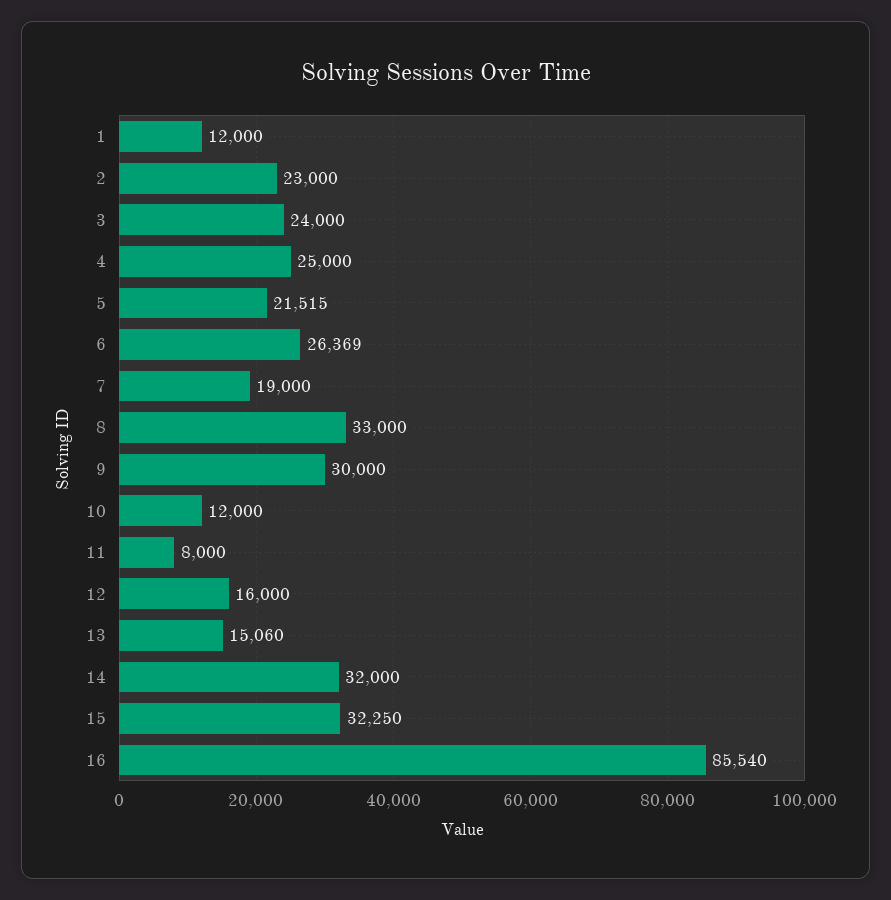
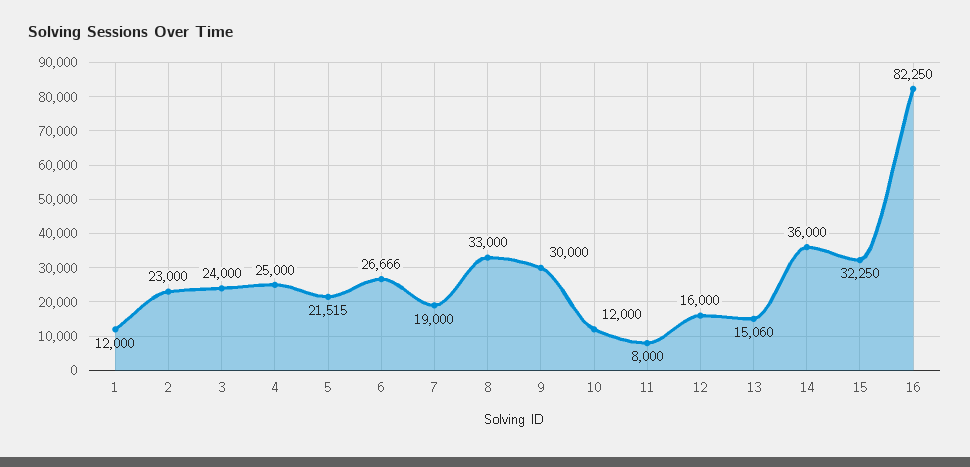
  {
    "1": 12000,
    "2": 23000,
    "3": 24000,
    "4": 25000,
    "5": 21515,
-   "6": 26369,
+   "6": 26666,
    "7": 19000,
    "8": 33000,
    "9": 30000,
    "10": 12000,
    "11": 8000,
    "12": 16000,
    "13": 15060,
-   "14": 32000,
+   "14": 36000,
    "15": 32250,
-   "16": 85540
+   "16": 82250
  }

